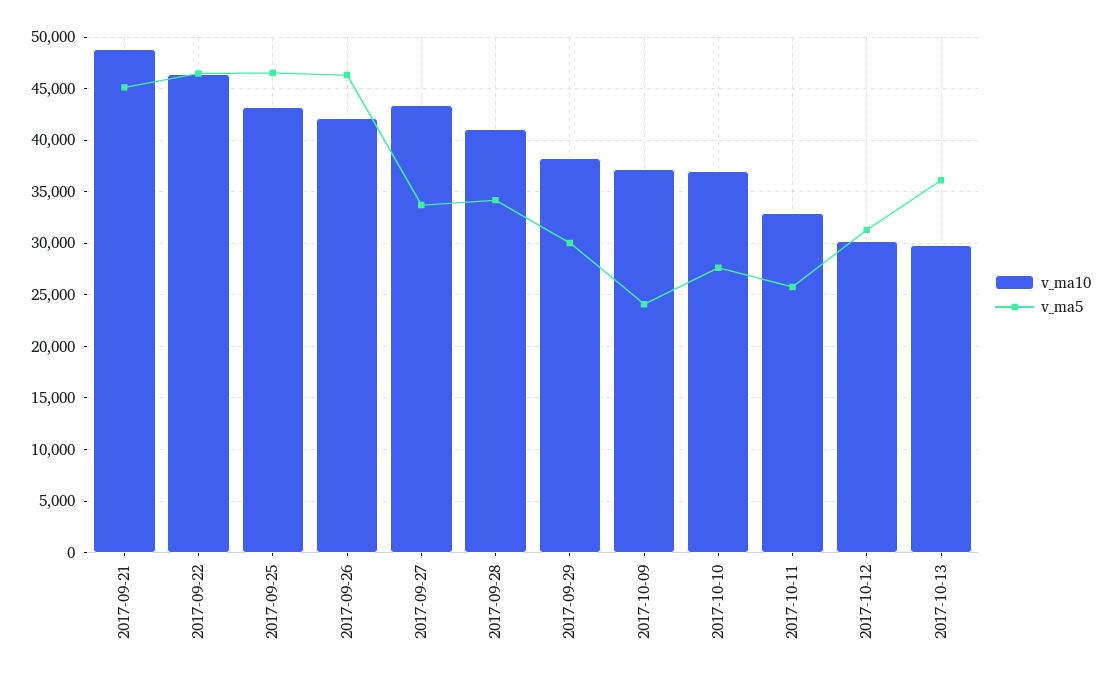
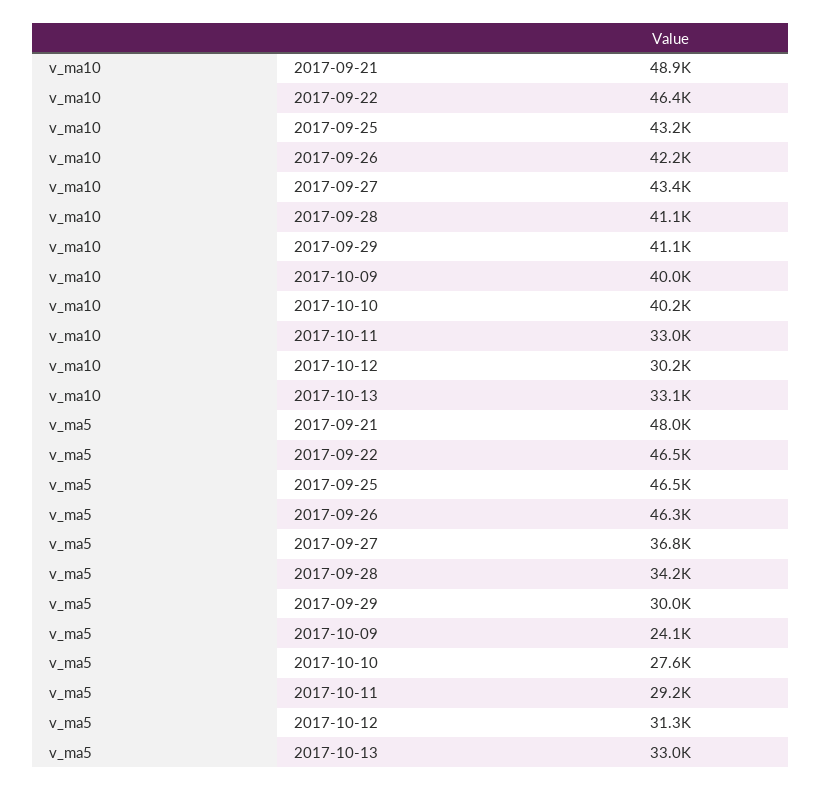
  {
    "v_ma10": {
      "2017-09-21": 48900,
      "2017-09-22": 46400,
      "2017-09-25": 43200,
      "2017-09-26": 42200,
      "2017-09-27": 43400,
      "2017-09-28": 41100,
-     "2017-09-29": 38000,
+     "2017-09-29": 41100,
-     "2017-10-09": 37000,
+     "2017-10-09": 40000,
-     "2017-10-10": 37000,
+     "2017-10-10": 40200,
      "2017-10-11": 33000,
      "2017-10-12": 30200,
-     "2017-10-13": 30000
+     "2017-10-13": 33100
    },
    "v_ma5": {
-     "2017-09-21": 45000,
+     "2017-09-21": 48000,
      "2017-09-22": 46500,
      "2017-09-25": 46500,
      "2017-09-26": 46300,
-     "2017-09-27": 34000,
+     "2017-09-27": 36800,
      "2017-09-28": 34200,
      "2017-09-29": 30000,
      "2017-10-09": 24100,
      "2017-10-10": 27600,
-     "2017-10-11": 26000,
+     "2017-10-11": 29200,
      "2017-10-12": 31300,
-     "2017-10-13": 36000
+     "2017-10-13": 33000
    }
  }

